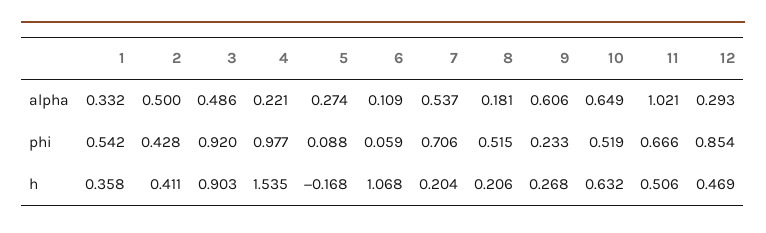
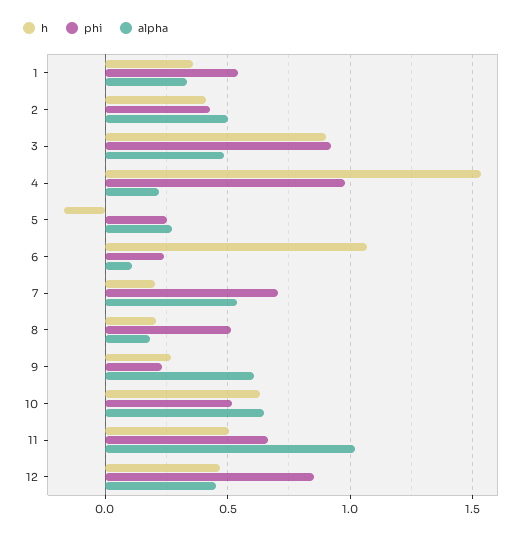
  {
    "alpha": {
      "1": 0.332,
      "2": 0.5,
      "3": 0.486,
      "4": 0.221,
      "5": 0.274,
      "6": 0.109,
      "7": 0.537,
      "8": 0.181,
      "9": 0.606,
      "10": 0.649,
      "11": 1.021,
-     "12": 0.293
+     "12": 0.45
    },
    "phi": {
      "1": 0.542,
      "2": 0.428,
      "3": 0.92,
      "4": 0.977,
-     "5": 0.088,
+     "5": 0.25,
-     "6": 0.059,
+     "6": 0.25,
      "7": 0.706,
      "8": 0.515,
      "9": 0.233,
      "10": 0.519,
      "11": 0.666,
      "12": 0.854
    },
    "h": {
      "1": 0.358,
      "2": 0.411,
      "3": 0.903,
      "4": 1.535,
      "5": -0.168,
      "6": 1.068,
      "7": 0.204,
      "8": 0.206,
      "9": 0.268,
      "10": 0.632,
      "11": 0.506,
      "12": 0.469
    }
  }

